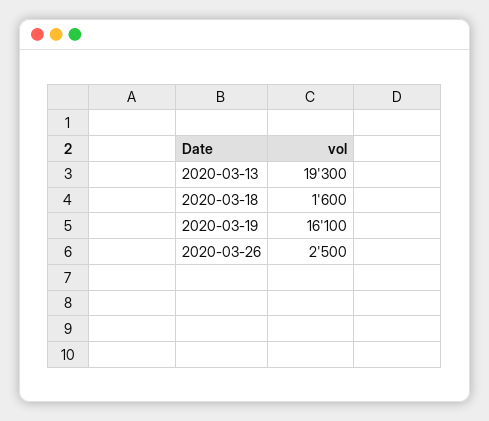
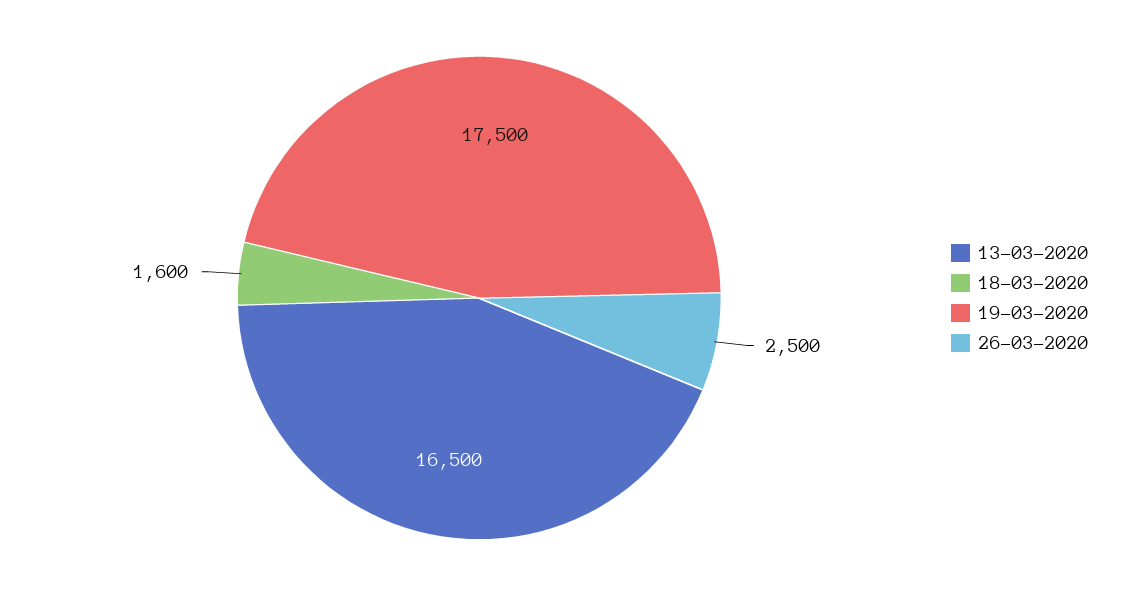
  {
-   "2020-03-13": 19300,
+   "2020-03-13": 16500,
    "2020-03-18": 1600,
-   "2020-03-19": 16100,
+   "2020-03-19": 17500,
    "2020-03-26": 2500
  }

